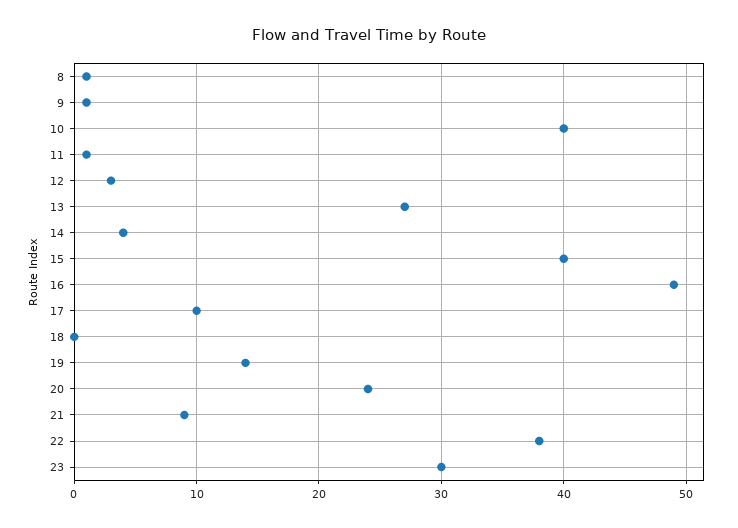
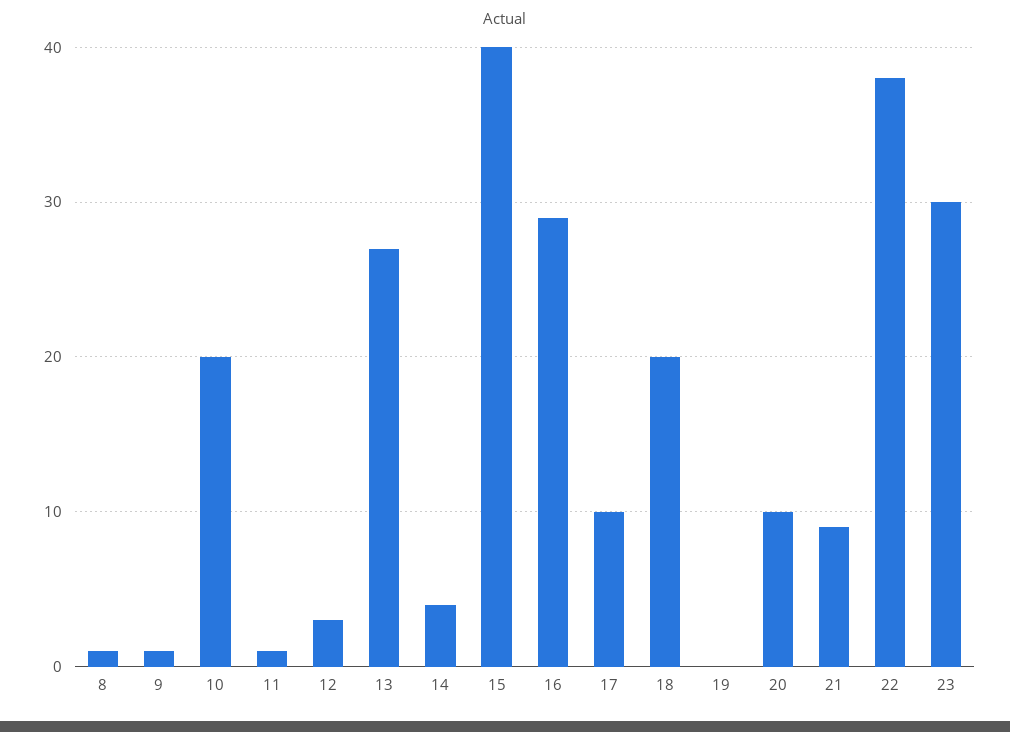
  {
    "8": 1,
    "9": 1,
-   "10": 40,
+   "10": 20,
    "11": 1,
    "12": 3,
    "13": 27,
    "14": 4,
    "15": 40,
-   "16": 49,
+   "16": 29,
    "17": 10,
-   "18": 0,
+   "18": 20,
-   "19": 14,
+   "19": 0,
-   "20": 24,
+   "20": 10,
    "21": 9,
    "22": 38,
    "23": 30
  }

